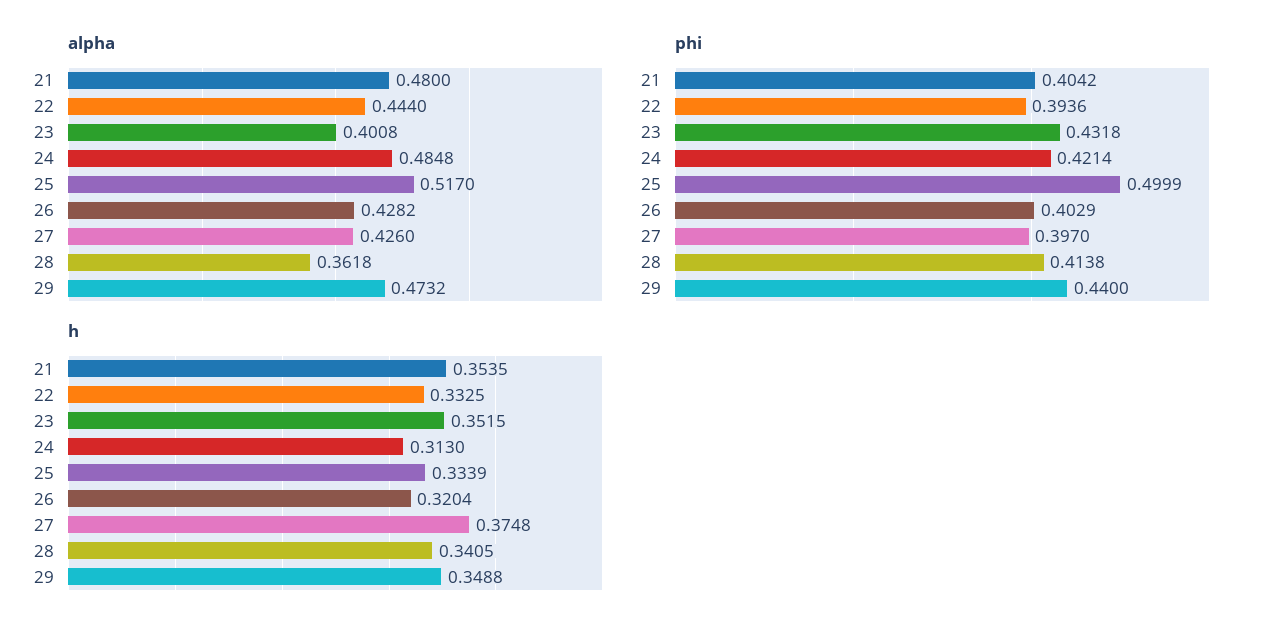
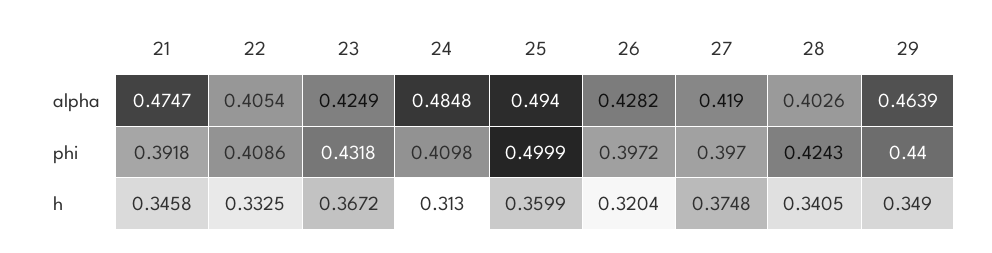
  {
    "alpha": {
-     "21": 0.48,
+     "21": 0.4747,
-     "22": 0.444,
+     "22": 0.4054,
-     "23": 0.4008,
+     "23": 0.4249,
      "24": 0.4848,
-     "25": 0.517,
+     "25": 0.494,
      "26": 0.4282,
-     "27": 0.426,
+     "27": 0.419,
-     "28": 0.3618,
+     "28": 0.4026,
-     "29": 0.4732
+     "29": 0.4639
    },
    "phi": {
-     "21": 0.4042,
+     "21": 0.3918,
-     "22": 0.3936,
+     "22": 0.4086,
      "23": 0.4318,
-     "24": 0.4214,
+     "24": 0.4098,
      "25": 0.4999,
-     "26": 0.4029,
+     "26": 0.3972,
      "27": 0.397,
-     "28": 0.4138,
+     "28": 0.4243,
      "29": 0.44
    },
    "h": {
-     "21": 0.3535,
+     "21": 0.3458,
      "22": 0.3325,
-     "23": 0.3515,
+     "23": 0.3672,
      "24": 0.313,
-     "25": 0.3339,
+     "25": 0.3599,
      "26": 0.3204,
      "27": 0.3748,
      "28": 0.3405,
-     "29": 0.3488
+     "29": 0.349
    }
  }

